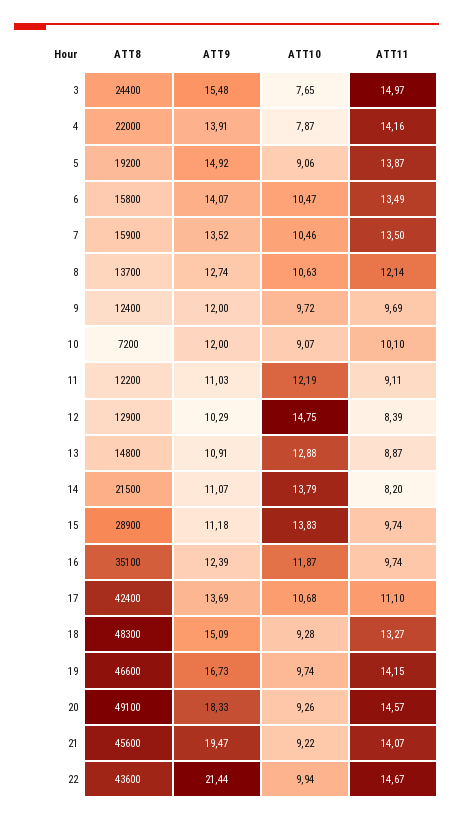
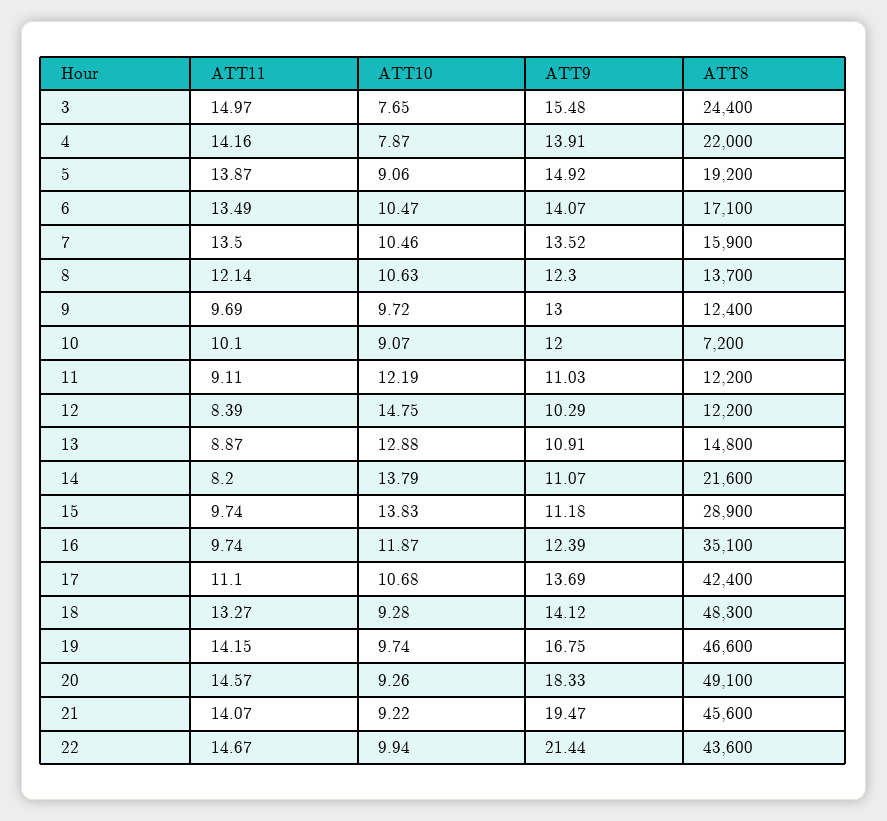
  {
    "ATT8": {
      "3": 24400,
      "4": 22000,
      "5": 19200,
-     "6": 15800,
+     "6": 17100,
      "7": 15900,
      "8": 13700,
      "9": 12400,
      "10": 7200,
      "11": 12200,
-     "12": 12900,
+     "12": 12200,
      "13": 14800,
-     "14": 21500,
+     "14": 21600,
      "15": 28900,
      "16": 35100,
      "17": 42400,
      "18": 48300,
      "19": 46600,
      "20": 49100,
      "21": 45600,
      "22": 43600
    },
    "ATT9": {
      "3": 15.48,
      "4": 13.91,
      "5": 14.92,
      "6": 14.07,
      "7": 13.52,
-     "8": 12.74,
+     "8": 12.3,
-     "9": 12,
+     "9": 13,
      "10": 12,
      "11": 11.03,
      "12": 10.29,
      "13": 10.91,
      "14": 11.07,
      "15": 11.18,
      "16": 12.39,
      "17": 13.69,
-     "18": 15.09,
+     "18": 14.12,
-     "19": 16.73,
+     "19": 16.75,
      "20": 18.33,
      "21": 19.47,
      "22": 21.44
    },
    "ATT10": {
      "3": 7.65,
      "4": 7.87,
      "5": 9.06,
      "6": 10.47,
      "7": 10.46,
      "8": 10.63,
      "9": 9.72,
      "10": 9.07,
      "11": 12.19,
      "12": 14.75,
      "13": 12.88,
      "14": 13.79,
      "15": 13.83,
      "16": 11.87,
      "17": 10.68,
      "18": 9.28,
      "19": 9.74,
      "20": 9.26,
      "21": 9.22,
      "22": 9.94
    },
    "ATT11": {
      "3": 14.97,
      "4": 14.16,
      "5": 13.87,
      "6": 13.49,
      "7": 13.5,
      "8": 12.14,
      "9": 9.69,
      "10": 10.1,
      "11": 9.11,
      "12": 8.39,
      "13": 8.87,
      "14": 8.2,
      "15": 9.74,
      "16": 9.74,
      "17": 11.1,
      "18": 13.27,
      "19": 14.15,
      "20": 14.57,
      "21": 14.07,
      "22": 14.67
    }
  }

